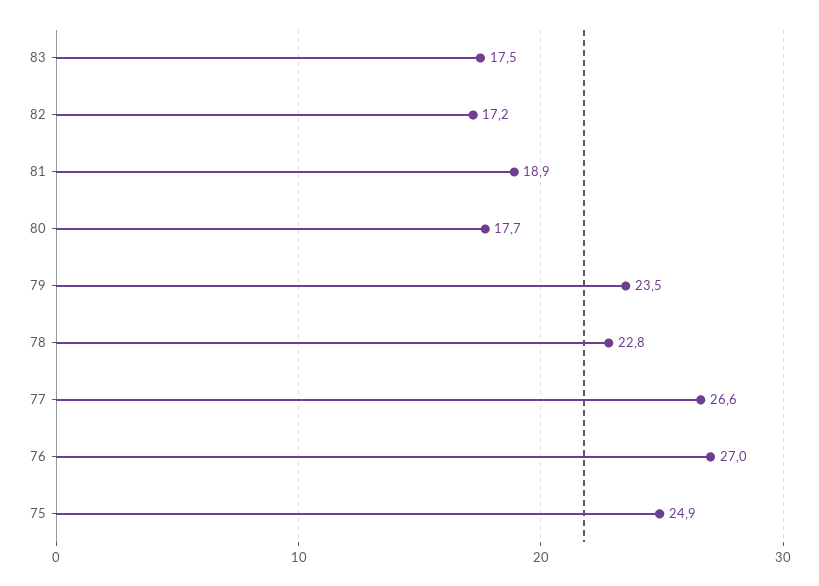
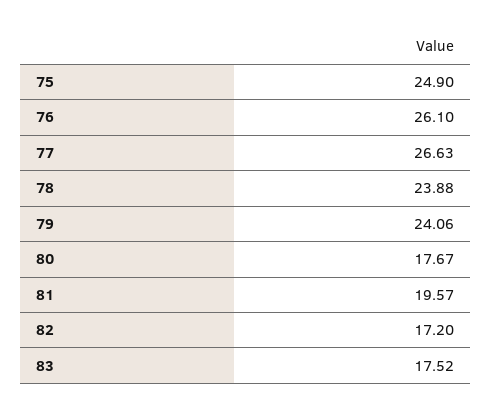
  {
    "83": 17.52,
    "82": 17.2,
-   "81": 18.9,
+   "81": 19.57,
    "80": 17.67,
-   "79": 23.5,
+   "79": 24.06,
-   "78": 22.8,
+   "78": 23.88,
    "77": 26.63,
-   "76": 27,
+   "76": 26.1,
    "75": 24.9
  }

